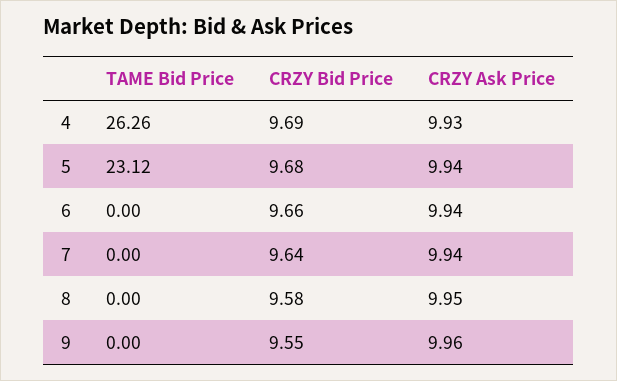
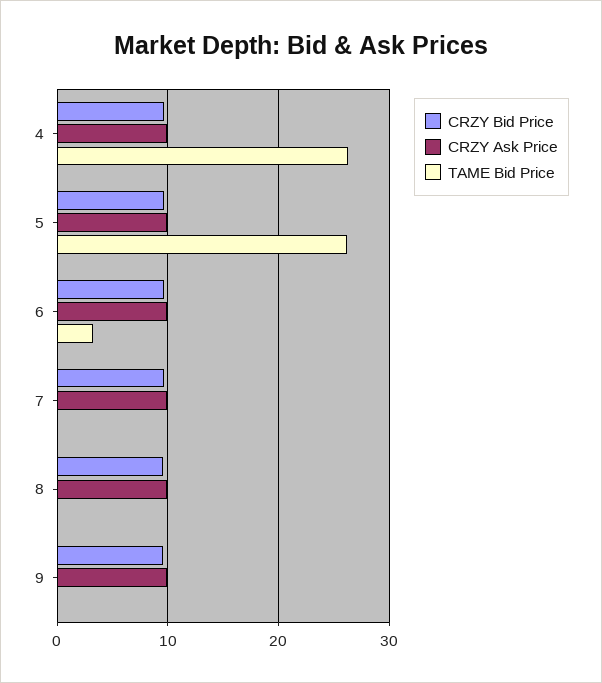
  {
    "TAME Bid Price": {
      "4": 26.26,
-     "5": 23.12,
+     "5": 26,
-     "6": 0,
+     "6": 3,
      "7": 0,
      "8": 0,
      "9": 0
    },
    "CRZY Bid Price": {
      "4": 9.69,
      "5": 9.68,
      "6": 9.66,
      "7": 9.64,
      "8": 9.58,
      "9": 9.55
    },
    "CRZY Ask Price": {
      "4": 9.93,
      "5": 9.94,
      "6": 9.94,
      "7": 9.94,
      "8": 9.95,
      "9": 9.96
    }
  }

